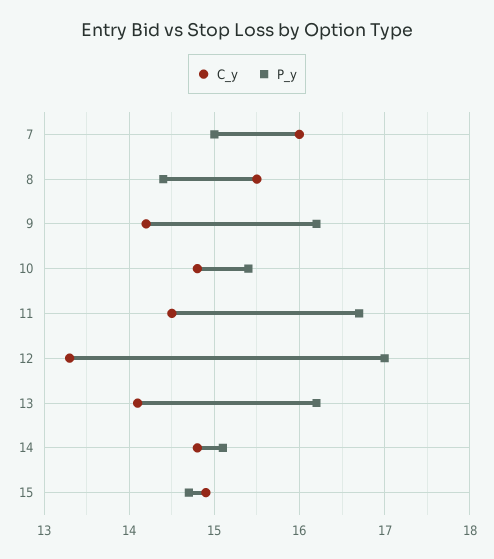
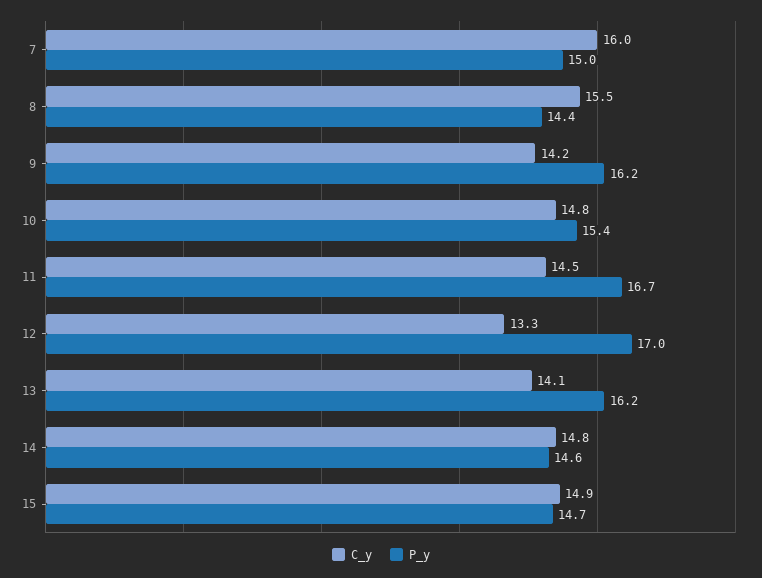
  {
    "C_y": {
      "7": 16,
      "8": 15.5,
      "9": 14.2,
      "10": 14.8,
      "11": 14.5,
      "12": 13.3,
      "13": 14.1,
      "14": 14.8,
      "15": 14.9
    },
    "P_y": {
      "7": 15,
      "8": 14.4,
      "9": 16.2,
      "10": 15.4,
      "11": 16.7,
      "12": 17,
      "13": 16.2,
-     "14": 15.1,
+     "14": 14.6,
      "15": 14.7
    }
  }

